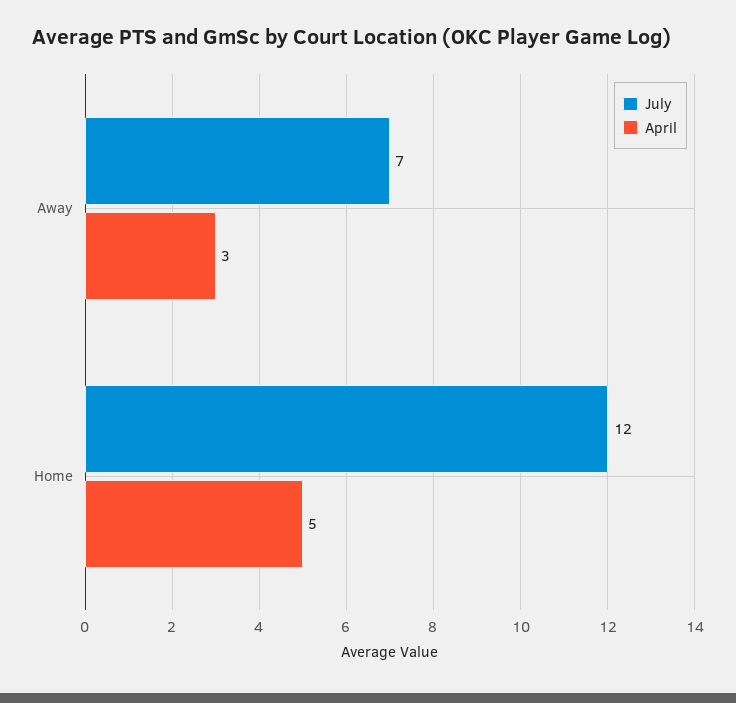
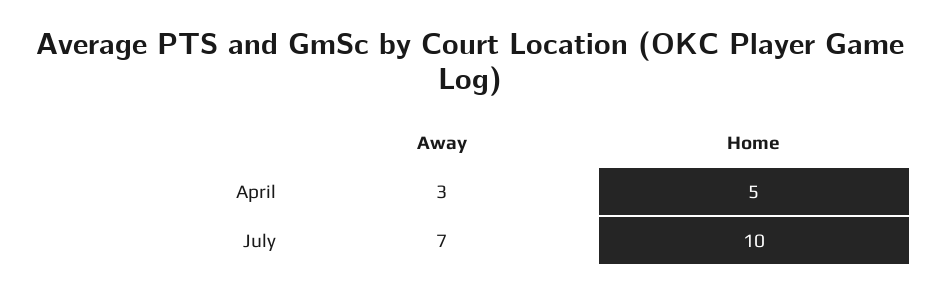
  {
    "July": {
      "Away": 7,
-     "Home": 12
+     "Home": 10
    },
    "April": {
      "Away": 3,
      "Home": 5
    }
  }

